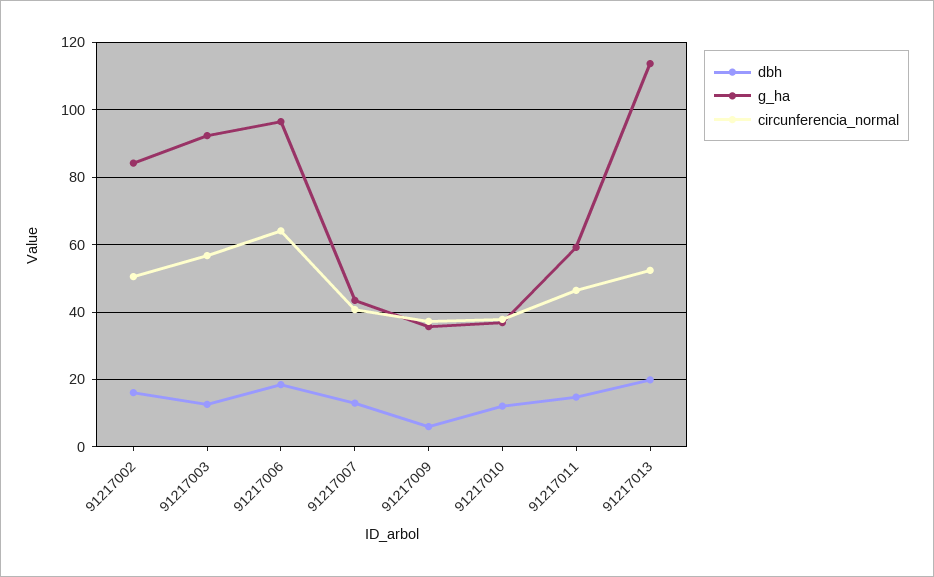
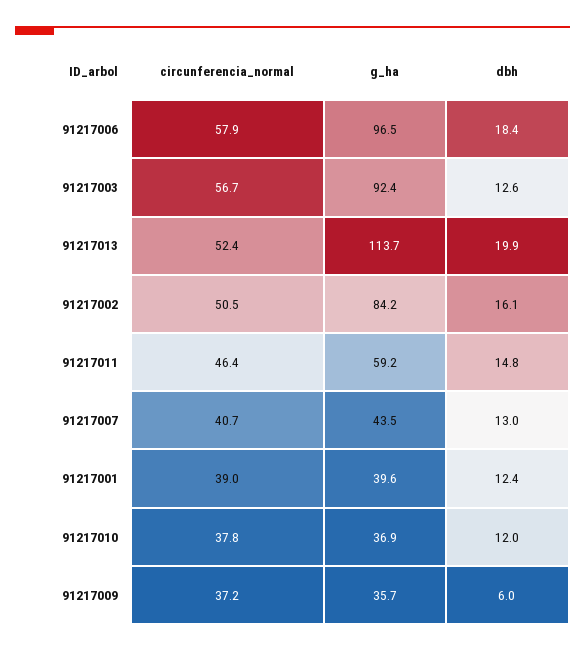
  {
    "dbh": {
      "91217002": 16.1,
      "91217003": 12.6,
      "91217006": 18.4,
      "91217007": 13,
      "91217009": 6,
      "91217010": 12,
      "91217011": 14.8,
-     "91217013": 19.9
+     "91217013": 19.9,
+     "91217001": 12.4
    },
    "g_ha": {
      "91217002": 84.2,
      "91217003": 92.4,
      "91217006": 96.5,
      "91217007": 43.5,
      "91217009": 35.7,
      "91217010": 36.9,
      "91217011": 59.2,
-     "91217013": 113.7
+     "91217013": 113.7,
+     "91217001": 39.6
    },
    "circunferencia_normal": {
      "91217002": 50.5,
      "91217003": 56.7,
-     "91217006": 64,
+     "91217006": 57.9,
      "91217007": 40.7,
      "91217009": 37.2,
      "91217010": 37.8,
      "91217011": 46.4,
-     "91217013": 52.4
+     "91217013": 52.4,
+     "91217001": 39
    }
  }

